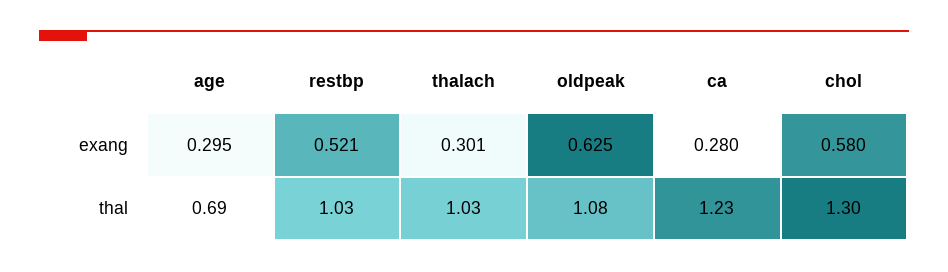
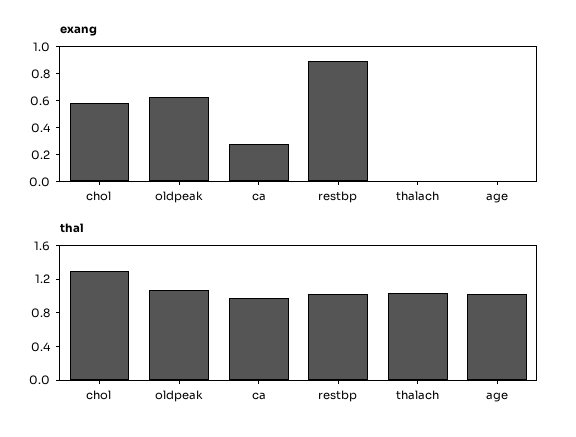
  {
    "exang": {
-     "age": 0.295,
+     "age": 0,
-     "restbp": 0.521,
+     "restbp": 0.9,
-     "thalach": 0.301,
+     "thalach": 0,
      "oldpeak": 0.625,
      "ca": 0.28,
      "chol": 0.58
    },
    "thal": {
-     "age": 0.69,
+     "age": 1,
      "restbp": 1.03,
      "thalach": 1.03,
      "oldpeak": 1.08,
-     "ca": 1.23,
+     "ca": 1,
      "chol": 1.3
    }
  }

